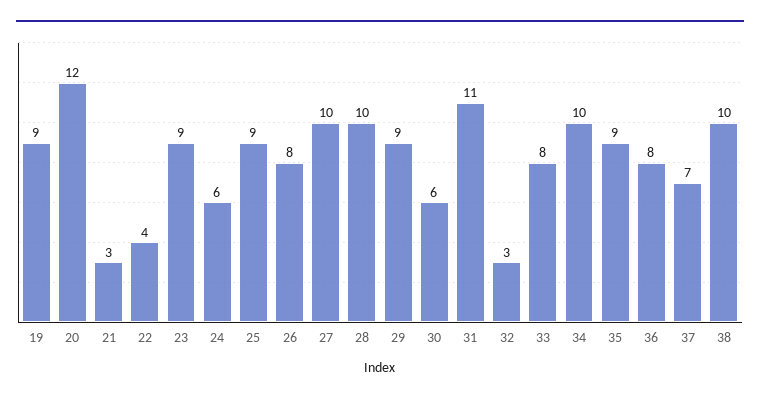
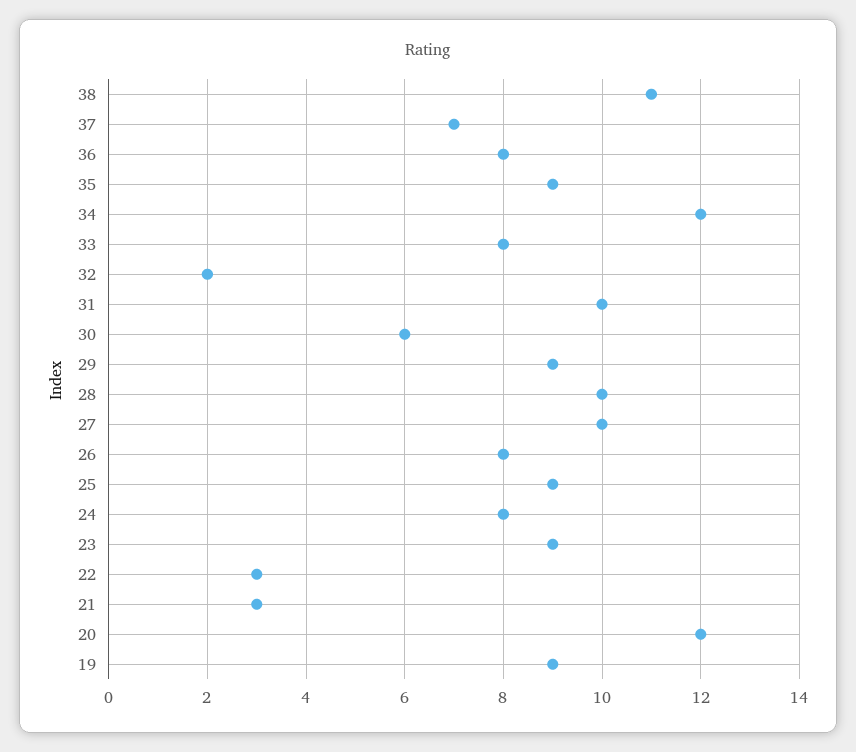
  {
    "19": 9,
    "20": 12,
    "21": 3,
-   "22": 4,
+   "22": 3,
    "23": 9,
-   "24": 6,
+   "24": 8,
    "25": 9,
    "26": 8,
    "27": 10,
    "28": 10,
    "29": 9,
    "30": 6,
-   "31": 11,
+   "31": 10,
-   "32": 3,
+   "32": 2,
    "33": 8,
-   "34": 10,
+   "34": 12,
    "35": 9,
    "36": 8,
    "37": 7,
-   "38": 10
+   "38": 11
  }

